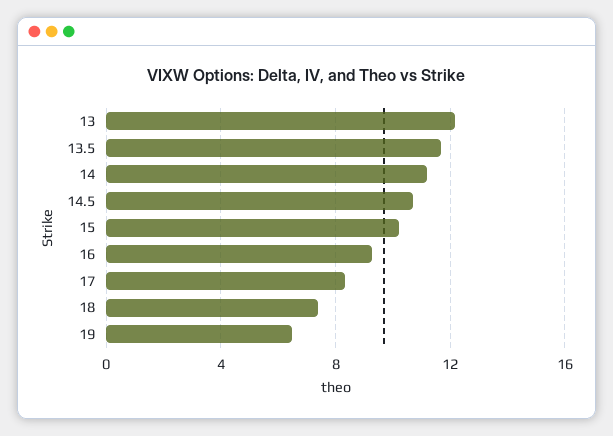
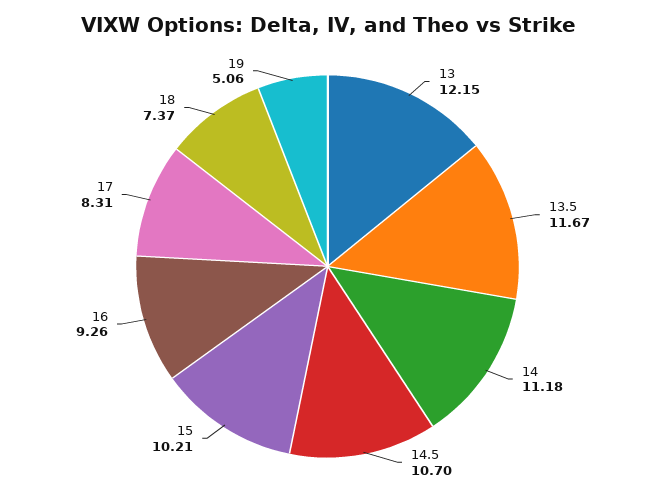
  {
    "13": 12.15,
    "13.5": 11.67,
    "14": 11.18,
    "14.5": 10.7,
    "15": 10.21,
    "16": 9.26,
    "17": 8.31,
    "18": 7.37,
-   "19": 6.5
+   "19": 5.06
  }

